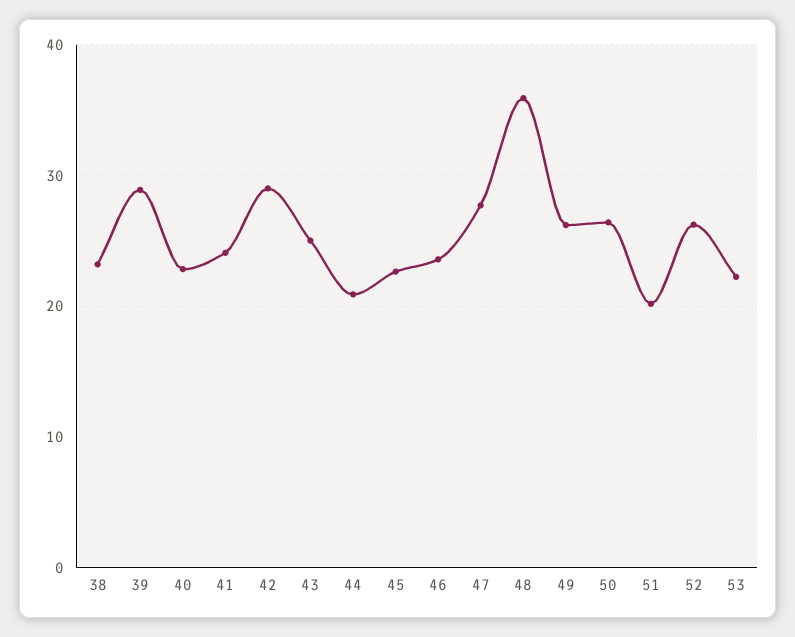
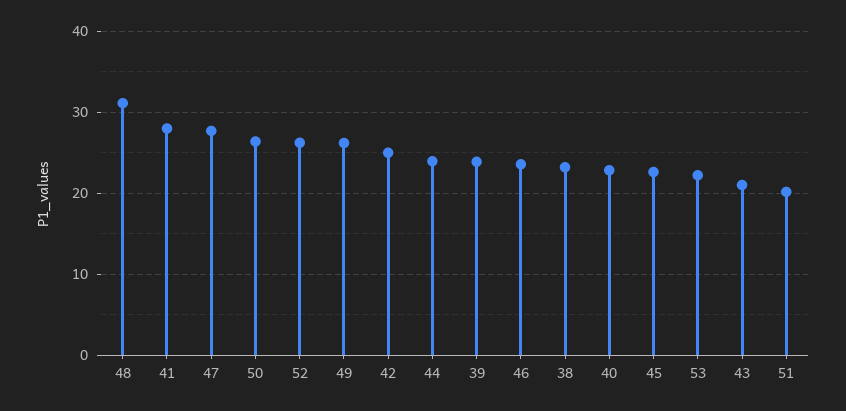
  {
    "38": 23,
-   "39": 29,
+   "39": 24,
    "40": 23,
-   "41": 24,
+   "41": 28,
-   "42": 29,
+   "42": 25,
-   "43": 25,
+   "43": 21,
-   "44": 21,
+   "44": 24,
    "45": 23,
    "46": 24,
    "47": 28,
-   "48": 36,
+   "48": 31,
    "49": 26,
    "50": 26,
    "51": 20,
    "52": 26,
    "53": 22
  }

